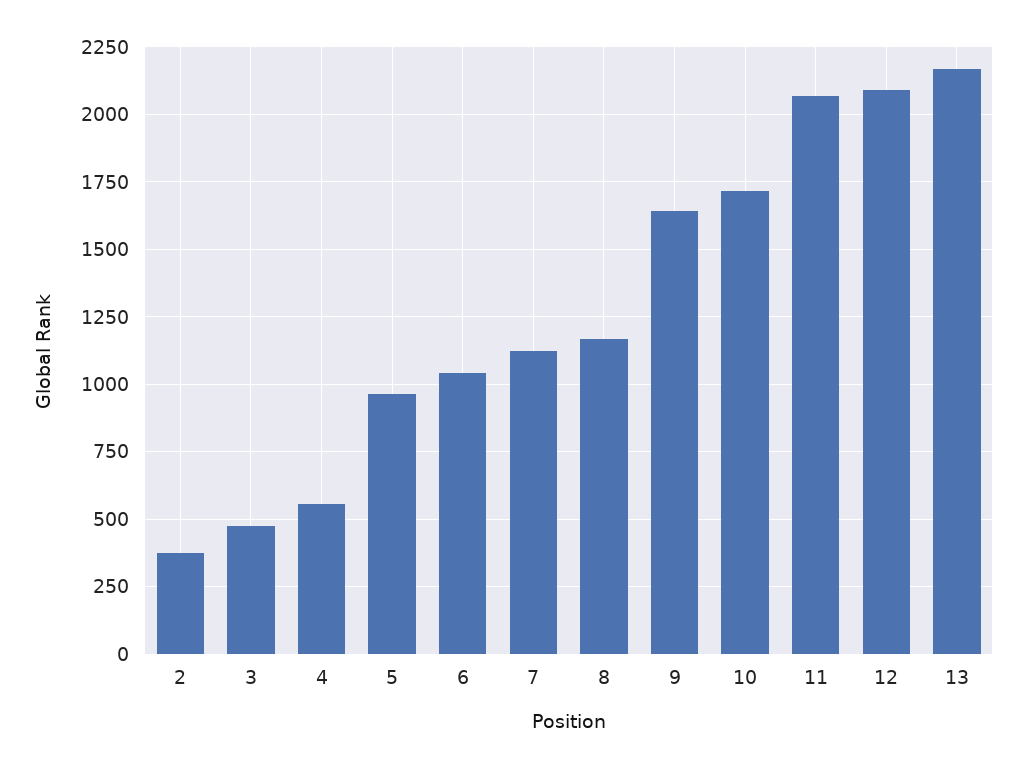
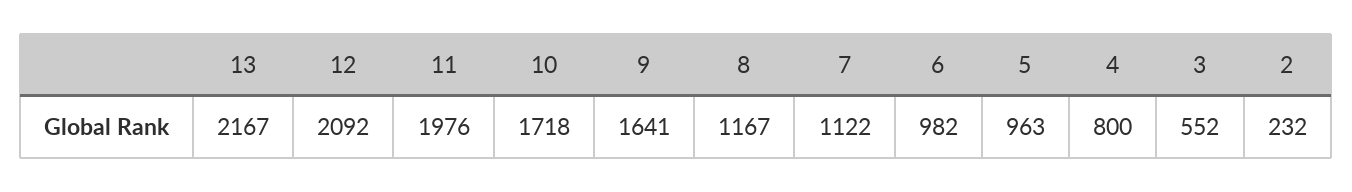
  {
-   "2": 375,
+   "2": 232,
-   "3": 475,
+   "3": 552,
-   "4": 550,
+   "4": 800,
    "5": 963,
-   "6": 1050,
+   "6": 982,
    "7": 1122,
    "8": 1167,
    "9": 1641,
    "10": 1718,
-   "11": 2075,
+   "11": 1976,
    "12": 2092,
    "13": 2167
  }

